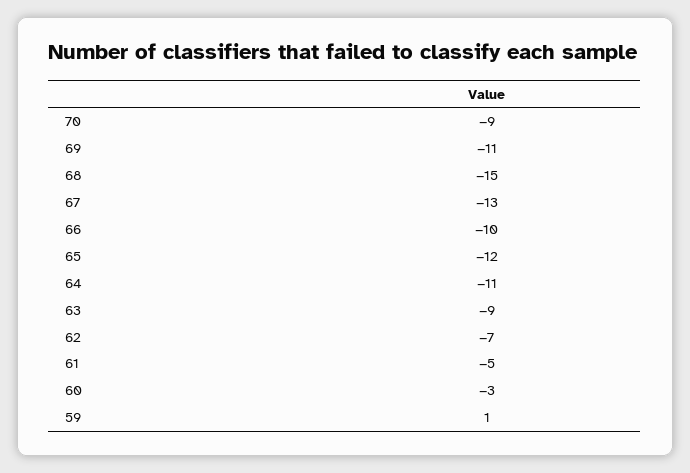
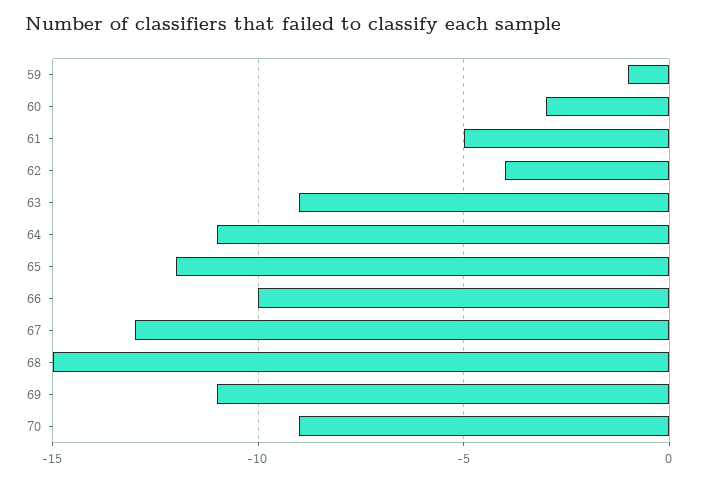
  {
    "70": -9,
    "69": -11,
    "68": -15,
    "67": -13,
    "66": -10,
    "65": -12,
    "64": -11,
    "63": -9,
-   "62": -7,
+   "62": -4,
    "61": -5,
    "60": -3,
-   "59": 1
+   "59": -1
  }

